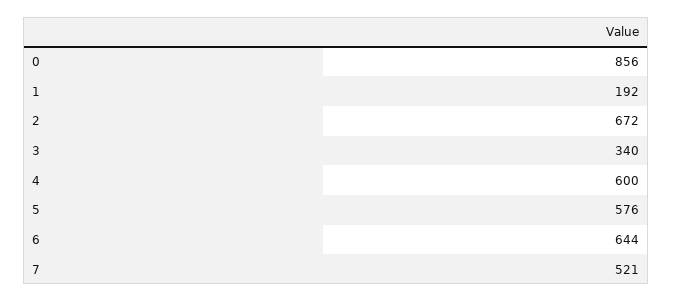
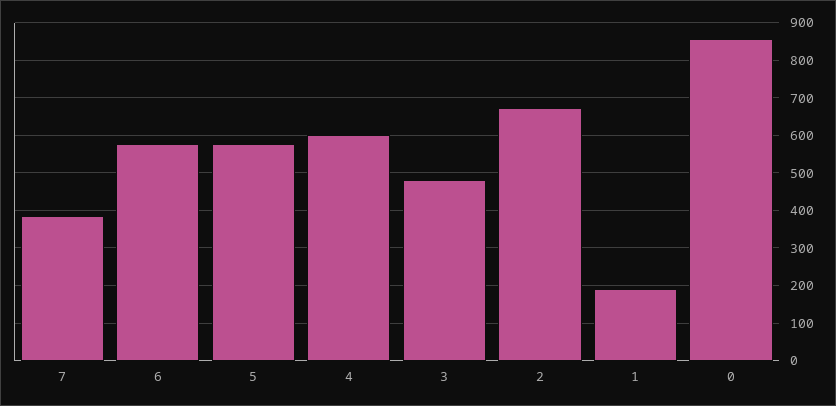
  {
    "0": 856,
    "1": 192,
    "2": 672,
-   "3": 340,
+   "3": 480,
    "4": 600,
    "5": 576,
-   "6": 644,
+   "6": 580,
-   "7": 521
+   "7": 380
  }

